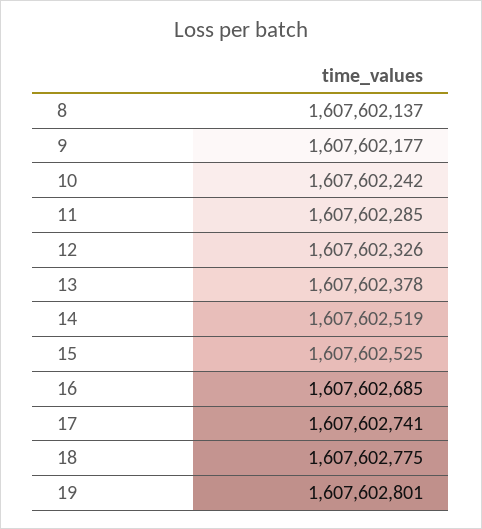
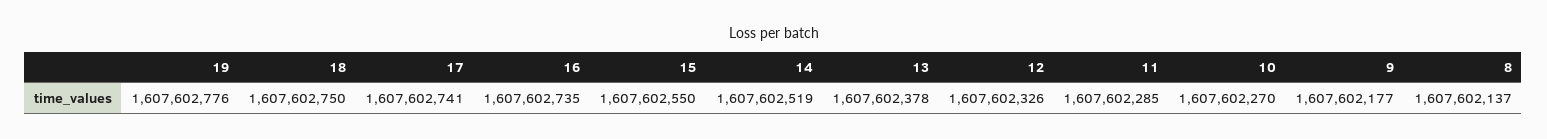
  {
    "8": 1607602137,
    "9": 1607602177,
-   "10": 1607602242,
+   "10": 1607602270,
    "11": 1607602285,
    "12": 1607602326,
    "13": 1607602378,
    "14": 1607602519,
-   "15": 1607602525,
+   "15": 1607602550,
-   "16": 1607602685,
+   "16": 1607602735,
    "17": 1607602741,
-   "18": 1607602775,
+   "18": 1607602750,
-   "19": 1607602801
+   "19": 1607602776
  }

